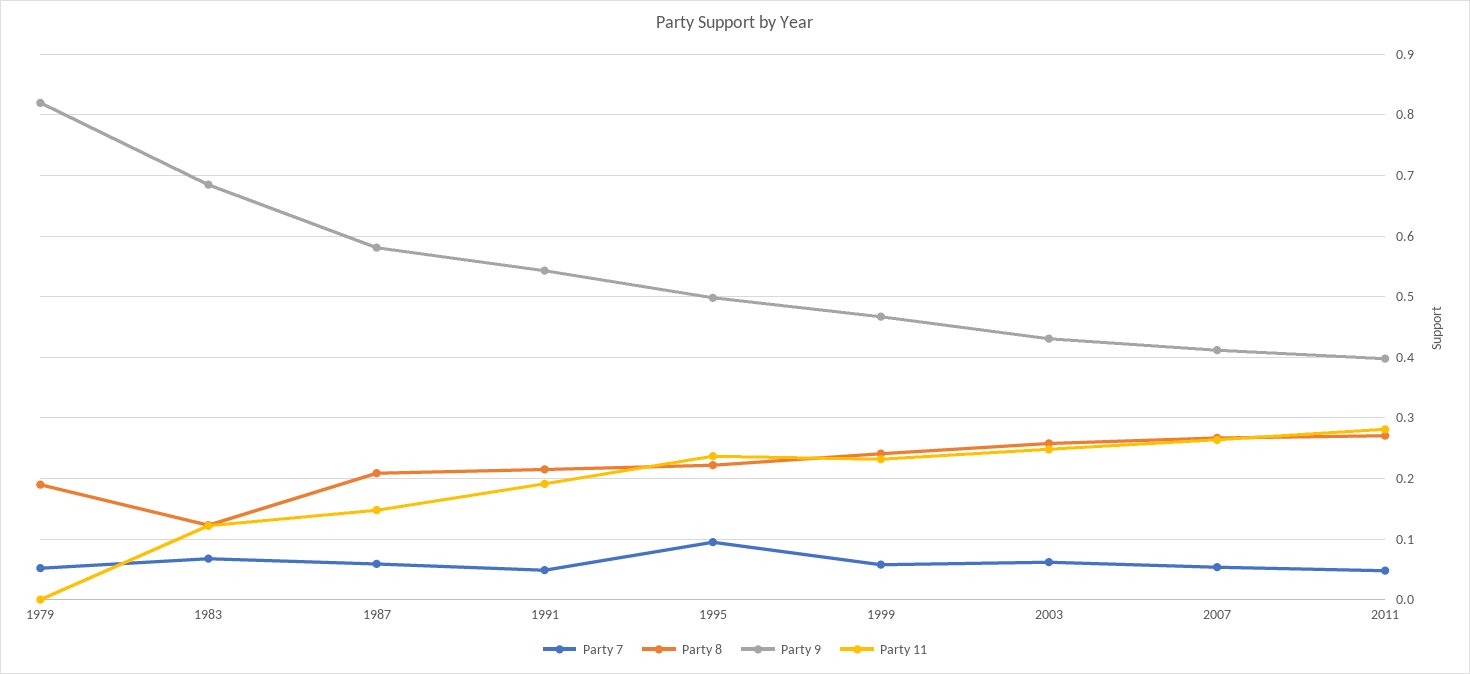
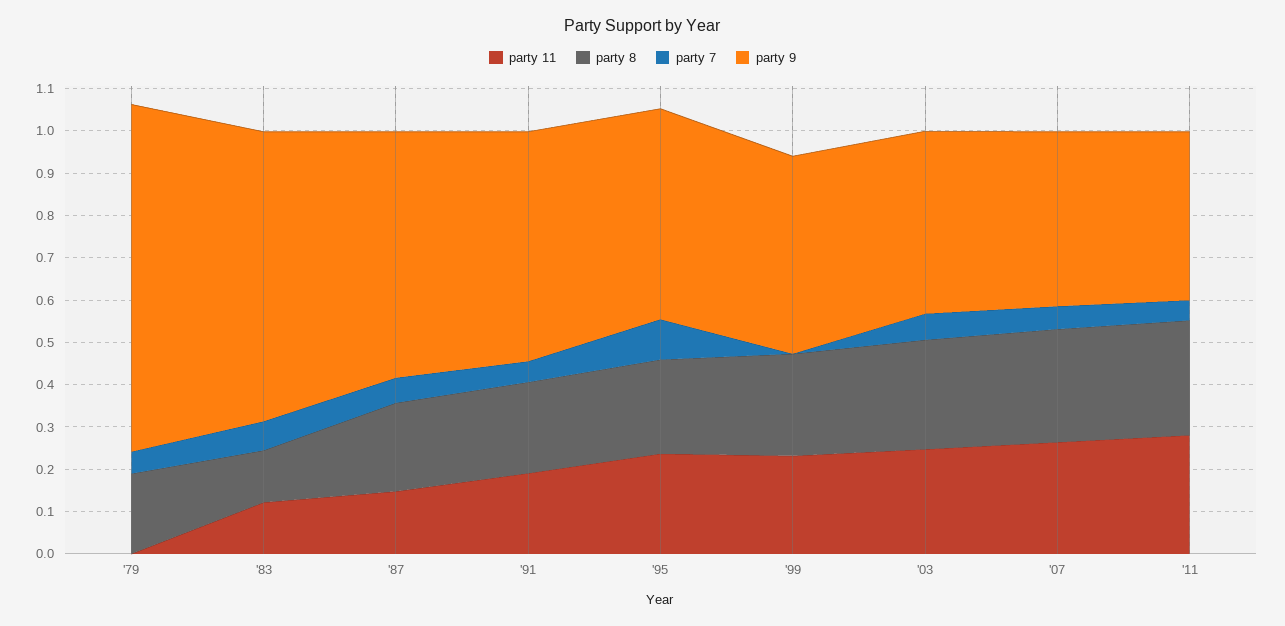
  {
    "Party 7": {
      "1979": 0.05,
      "1983": 0.07,
      "1987": 0.06,
      "1991": 0.05,
      "1995": 0.1,
-     "1999": 0.06,
+     "1999": 0,
      "2003": 0.06,
      "2007": 0.05,
      "2011": 0.05
    },
    "Party 8": {
      "1979": 0.19,
      "1983": 0.12,
      "1987": 0.21,
      "1991": 0.22,
      "1995": 0.22,
      "1999": 0.24,
      "2003": 0.26,
      "2007": 0.27,
      "2011": 0.27
    },
    "Party 9": {
      "1979": 0.82,
      "1983": 0.69,
      "1987": 0.58,
      "1991": 0.54,
      "1995": 0.5,
      "1999": 0.47,
      "2003": 0.43,
      "2007": 0.41,
      "2011": 0.4
    },
    "Party 11": {
      "1979": 0,
      "1983": 0.12,
      "1987": 0.15,
      "1991": 0.19,
      "1995": 0.24,
      "1999": 0.23,
      "2003": 0.25,
      "2007": 0.26,
      "2011": 0.28
    }
  }

